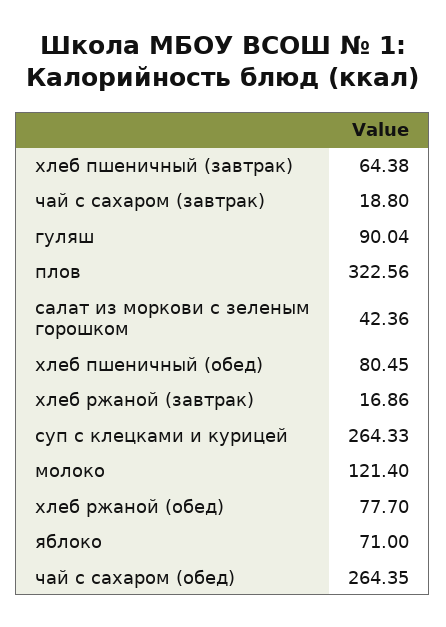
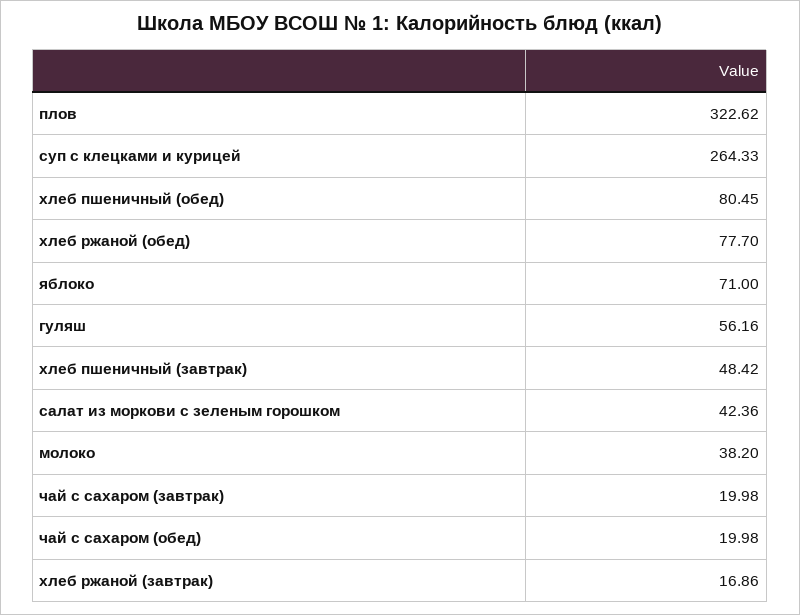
  {
-   "хлеб пшеничный (завтрак)": 64.38,
+   "хлеб пшеничный (завтрак)": 48.42,
-   "чай с сахаром (завтрак)": 18.8,
+   "чай с сахаром (завтрак)": 19.98,
-   "гуляш": 90.04,
+   "гуляш": 56.16,
-   "плов": 322.56,
+   "плов": 322.62,
    "салат из моркови с зеленым горошком": 42.36,
    "хлеб пшеничный (обед)": 80.45,
    "хлеб ржаной (завтрак)": 16.86,
    "суп с клецками и курицей": 264.33,
-   "молоко": 121.4,
+   "молоко": 38.2,
    "хлеб ржаной (обед)": 77.7,
    "яблоко": 71,
-   "чай с сахаром (обед)": 264.35
+   "чай с сахаром (обед)": 19.98
  }

